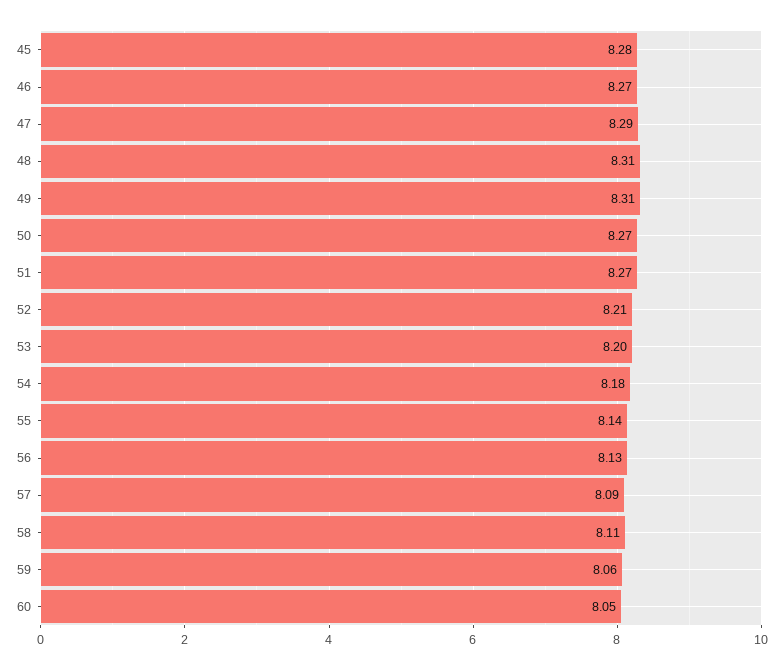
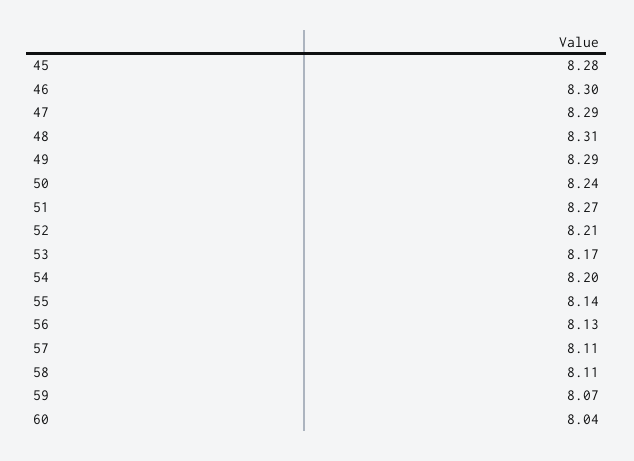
  {
    "45": 8.28,
-   "46": 8.27,
+   "46": 8.3,
    "47": 8.29,
    "48": 8.31,
-   "49": 8.31,
+   "49": 8.29,
-   "50": 8.27,
+   "50": 8.24,
    "51": 8.27,
    "52": 8.21,
-   "53": 8.2,
+   "53": 8.17,
-   "54": 8.18,
+   "54": 8.2,
    "55": 8.14,
    "56": 8.13,
-   "57": 8.09,
+   "57": 8.11,
    "58": 8.11,
-   "59": 8.06,
+   "59": 8.07,
-   "60": 8.05
+   "60": 8.04
  }

